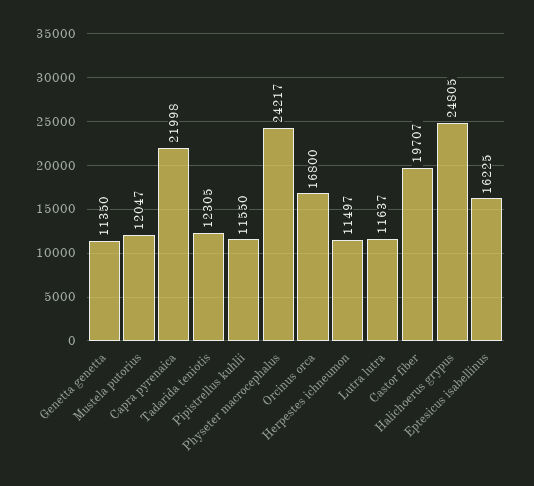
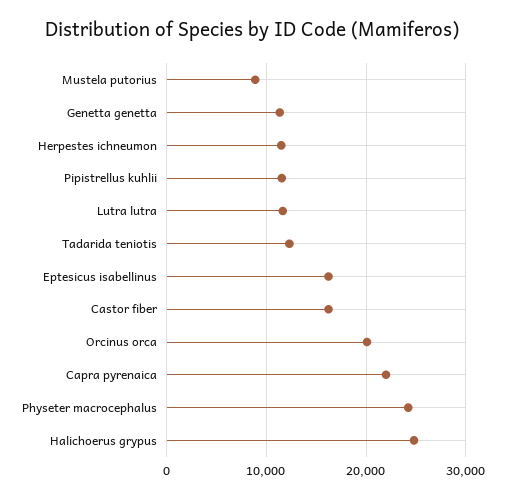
  {
    "Genetta genetta": 11350,
-   "Mustela putorius": 12047,
+   "Mustela putorius": 9000,
    "Capra pyrenaica": 21998,
    "Tadarida teniotis": 12305,
    "Pipistrellus kuhlii": 11550,
    "Physeter macrocephalus": 24217,
-   "Orcinus orca": 16800,
+   "Orcinus orca": 20000,
    "Herpestes ichneumon": 11497,
    "Lutra lutra": 11637,
-   "Castor fiber": 19707,
+   "Castor fiber": 16000,
    "Halichoerus grypus": 24805,
    "Eptesicus isabellinus": 16225
  }

